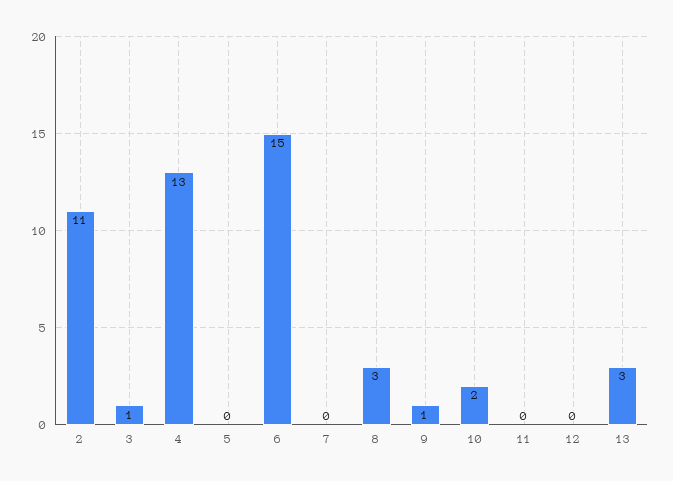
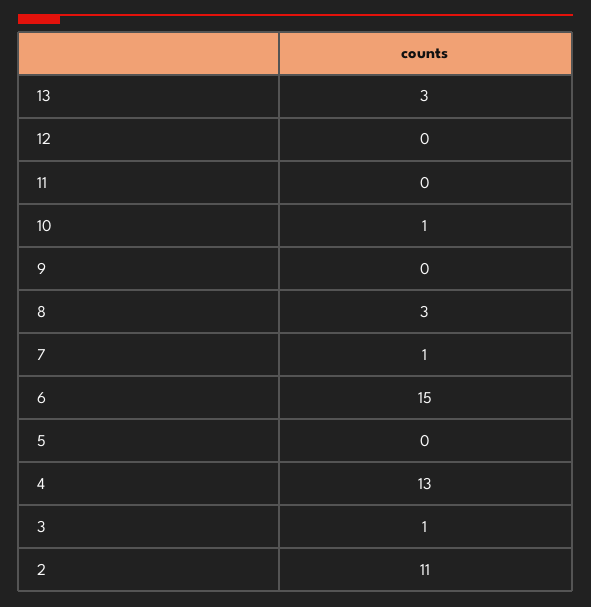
  {
    "2": 11,
    "3": 1,
    "4": 13,
    "5": 0,
    "6": 15,
-   "7": 0,
+   "7": 1,
    "8": 3,
-   "9": 1,
+   "9": 0,
-   "10": 2,
+   "10": 1,
    "11": 0,
    "12": 0,
    "13": 3
  }

